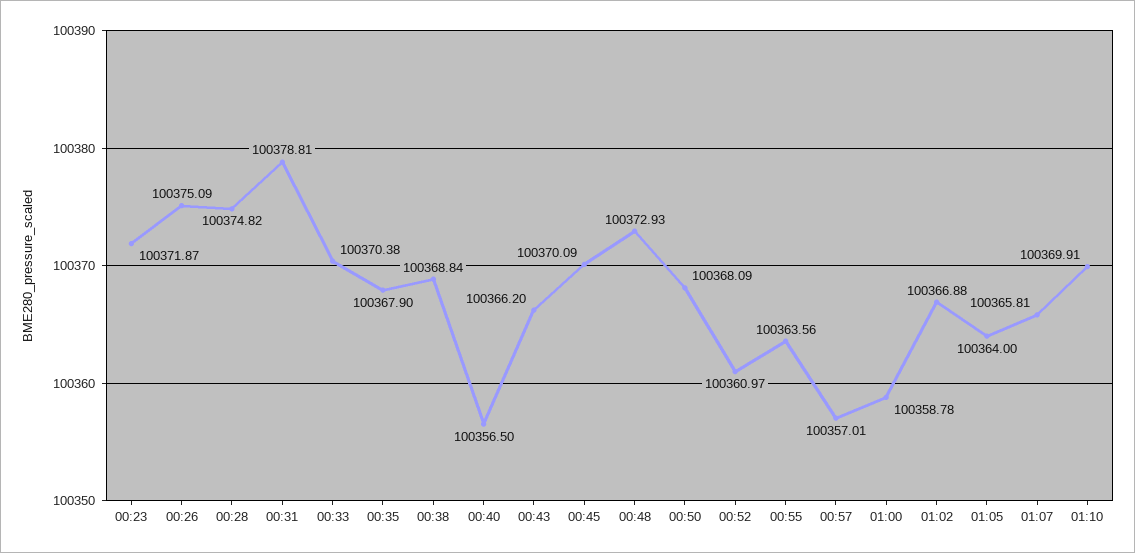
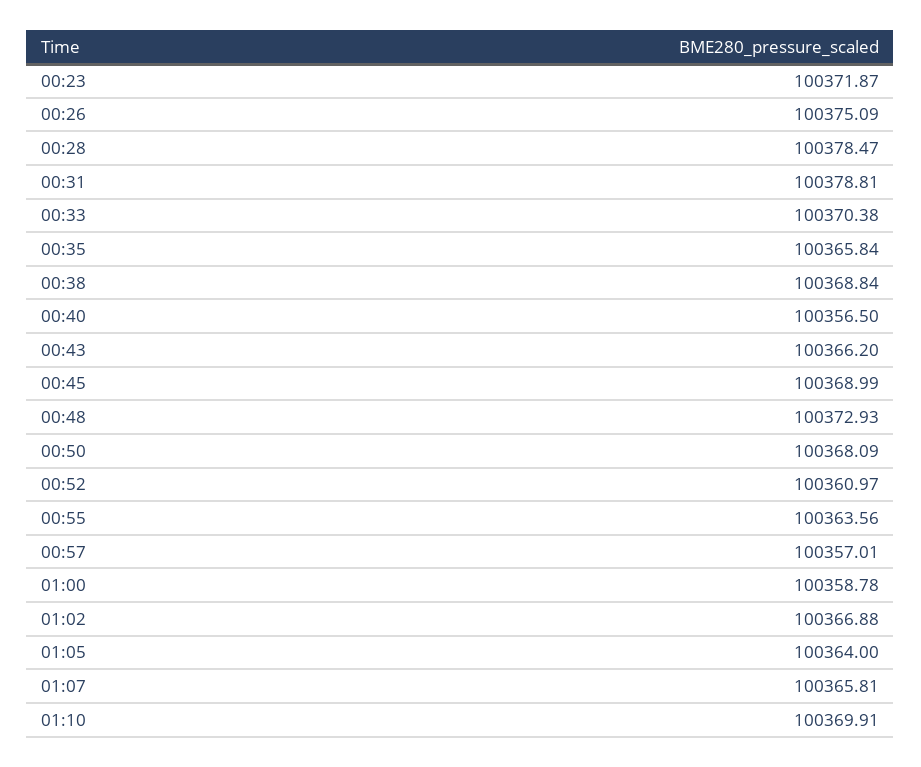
  {
    "00:23": 100371.87,
    "00:26": 100375.09,
-   "00:28": 100374.82,
+   "00:28": 100378.47,
    "00:31": 100378.81,
    "00:33": 100370.38,
-   "00:35": 100367.9,
+   "00:35": 100365.84,
    "00:38": 100368.84,
    "00:40": 100356.5,
    "00:43": 100366.2,
-   "00:45": 100370.09,
+   "00:45": 100368.99,
    "00:48": 100372.93,
    "00:50": 100368.09,
    "00:52": 100360.97,
    "00:55": 100363.56,
    "00:57": 100357.01,
    "01:00": 100358.78,
    "01:02": 100366.88,
    "01:05": 100364,
    "01:07": 100365.81,
    "01:10": 100369.91
  }

